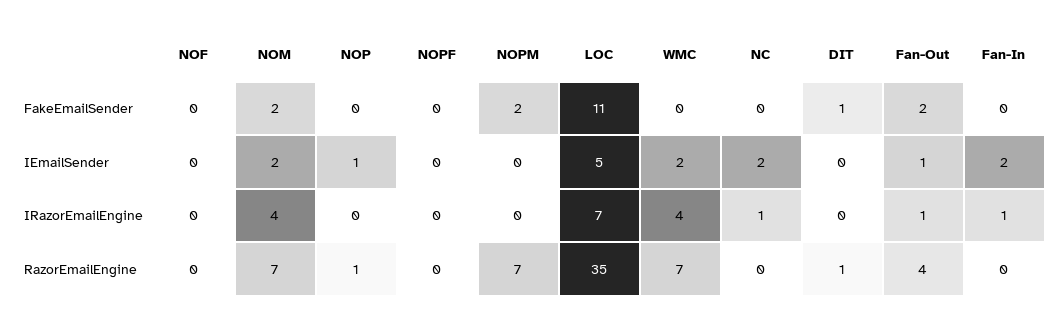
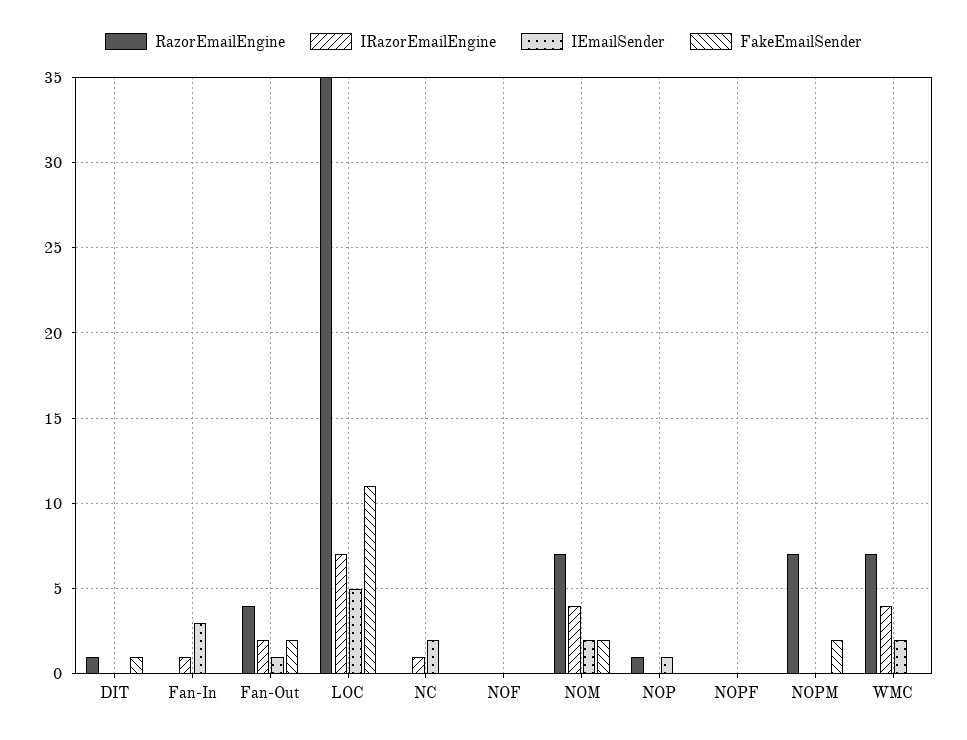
  {
    "FakeEmailSender": {
      "NOF": 0,
      "NOM": 2,
      "NOP": 0,
      "NOPF": 0,
      "NOPM": 2,
      "LOC": 11,
      "WMC": 0,
      "NC": 0,
      "DIT": 1,
      "Fan-Out": 2,
      "Fan-In": 0
    },
    "IEmailSender": {
      "NOF": 0,
      "NOM": 2,
      "NOP": 1,
      "NOPF": 0,
      "NOPM": 0,
      "LOC": 5,
      "WMC": 2,
      "NC": 2,
      "DIT": 0,
      "Fan-Out": 1,
-     "Fan-In": 2
+     "Fan-In": 3
    },
    "IRazorEmailEngine": {
      "NOF": 0,
      "NOM": 4,
      "NOP": 0,
      "NOPF": 0,
      "NOPM": 0,
      "LOC": 7,
      "WMC": 4,
      "NC": 1,
      "DIT": 0,
-     "Fan-Out": 1,
+     "Fan-Out": 2,
      "Fan-In": 1
    },
    "RazorEmailEngine": {
      "NOF": 0,
      "NOM": 7,
      "NOP": 1,
      "NOPF": 0,
      "NOPM": 7,
      "LOC": 35,
      "WMC": 7,
      "NC": 0,
      "DIT": 1,
      "Fan-Out": 4,
      "Fan-In": 0
    }
  }

